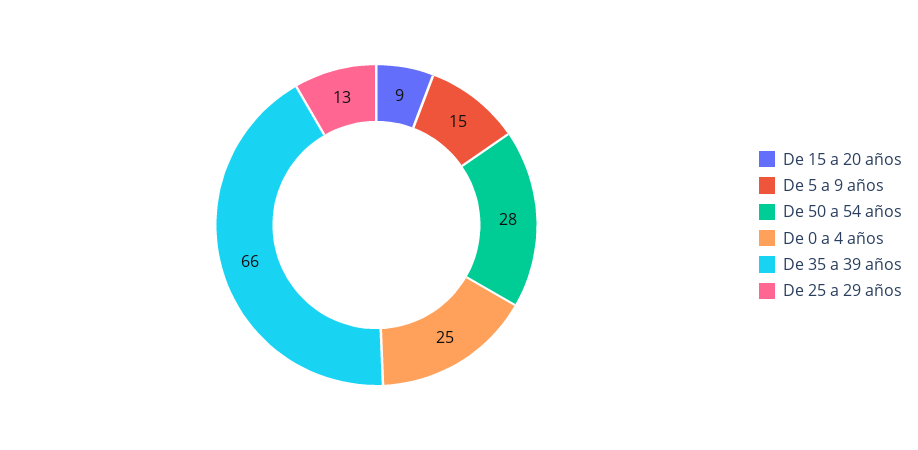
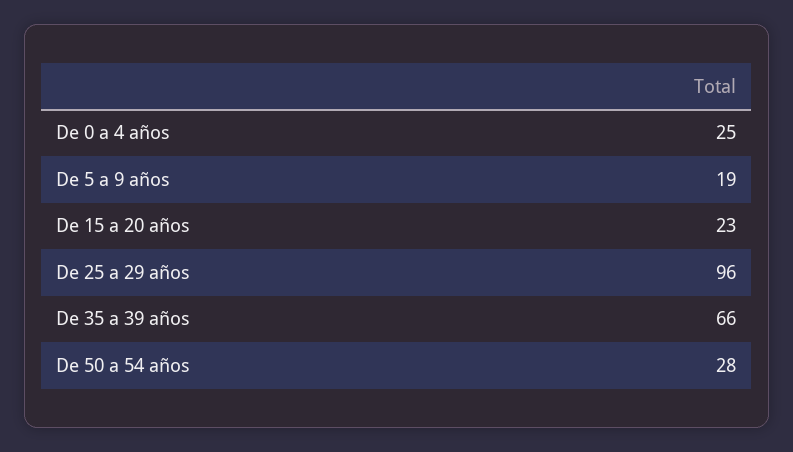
  {
-   "De 15 a 20 años": 9,
+   "De 15 a 20 años": 23,
-   "De 5 a 9 años": 15,
+   "De 5 a 9 años": 19,
    "De 50 a 54 años": 28,
    "De 0 a 4 años": 25,
    "De 35 a 39 años": 66,
-   "De 25 a 29 años": 13
+   "De 25 a 29 años": 96
  }

